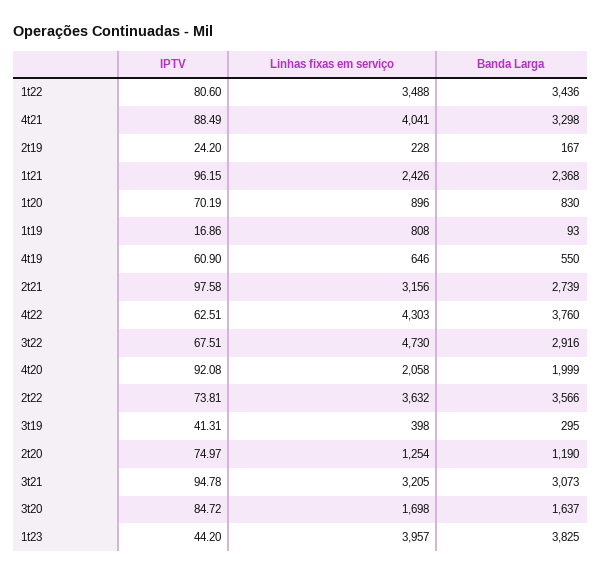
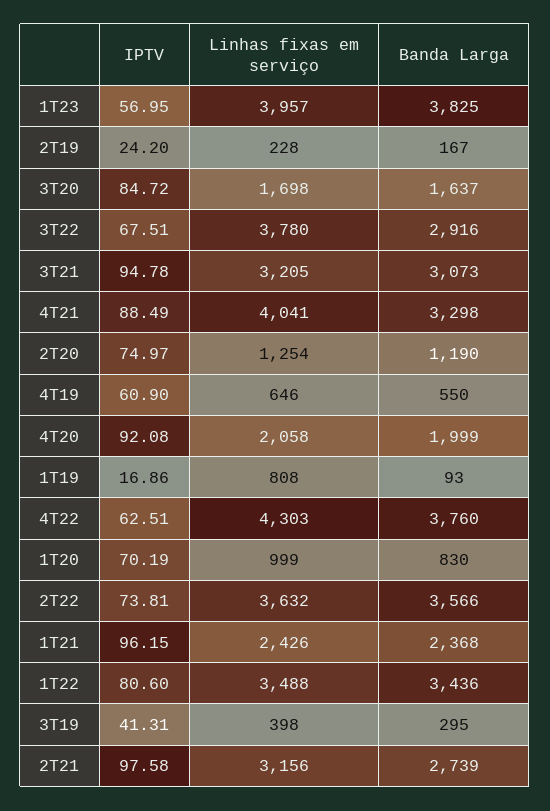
  {
    "IPTV": {
      "1t22": 80.6,
      "4t21": 88.49,
      "2t19": 24.2,
      "1t21": 96.15,
      "1t20": 70.19,
      "1t19": 16.86,
      "4t19": 60.9,
      "2t21": 97.58,
      "4t22": 62.51,
      "3t22": 67.51,
      "4t20": 92.08,
      "2t22": 73.81,
      "3t19": 41.31,
      "2t20": 74.97,
      "3t21": 94.78,
      "3t20": 84.72,
-     "1t23": 44.2
+     "1t23": 56.95
    },
    "Linhas fixas em serviço": {
      "1t22": 3488,
      "4t21": 4041,
      "2t19": 228,
      "1t21": 2426,
-     "1t20": 896,
+     "1t20": 999,
      "1t19": 808,
      "4t19": 646,
      "2t21": 3156,
      "4t22": 4303,
-     "3t22": 4730,
+     "3t22": 3780,
      "4t20": 2058,
      "2t22": 3632,
      "3t19": 398,
      "2t20": 1254,
      "3t21": 3205,
      "3t20": 1698,
      "1t23": 3957
    },
    "Banda Larga": {
      "1t22": 3436,
      "4t21": 3298,
      "2t19": 167,
      "1t21": 2368,
      "1t20": 830,
      "1t19": 93,
      "4t19": 550,
      "2t21": 2739,
      "4t22": 3760,
      "3t22": 2916,
      "4t20": 1999,
      "2t22": 3566,
      "3t19": 295,
      "2t20": 1190,
      "3t21": 3073,
      "3t20": 1637,
      "1t23": 3825
    }
  }

